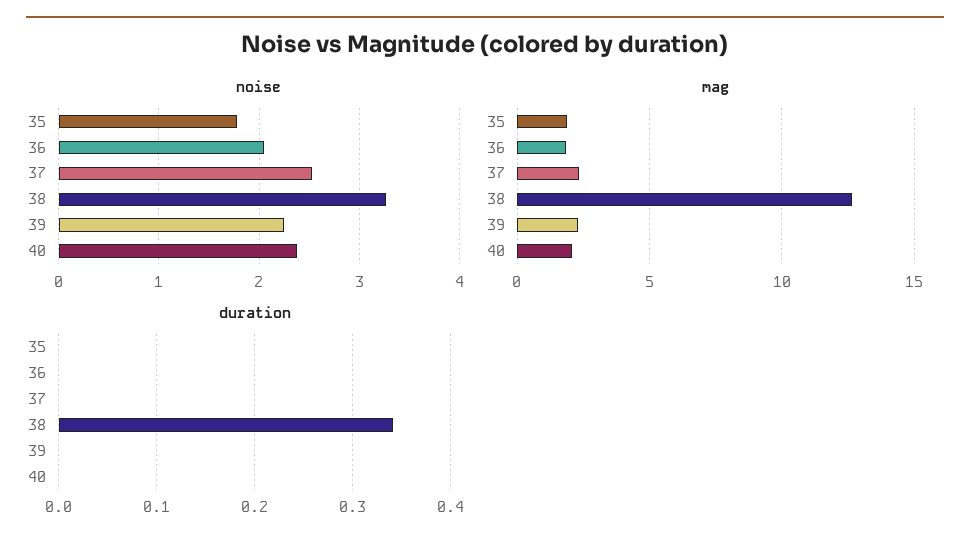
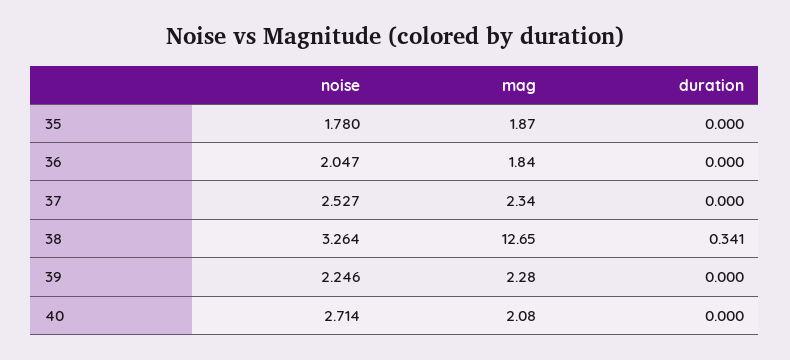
  {
    "noise": {
      "35": 1.78,
      "36": 2.047,
      "37": 2.527,
      "38": 3.264,
      "39": 2.246,
-     "40": 2.4
+     "40": 2.714
    },
    "mag": {
      "35": 1.87,
      "36": 1.84,
      "37": 2.34,
      "38": 12.65,
      "39": 2.28,
      "40": 2.08
    },
    "duration": {
      "35": 0,
      "36": 0,
      "37": 0,
      "38": 0.341,
      "39": 0,
      "40": 0
    }
  }

